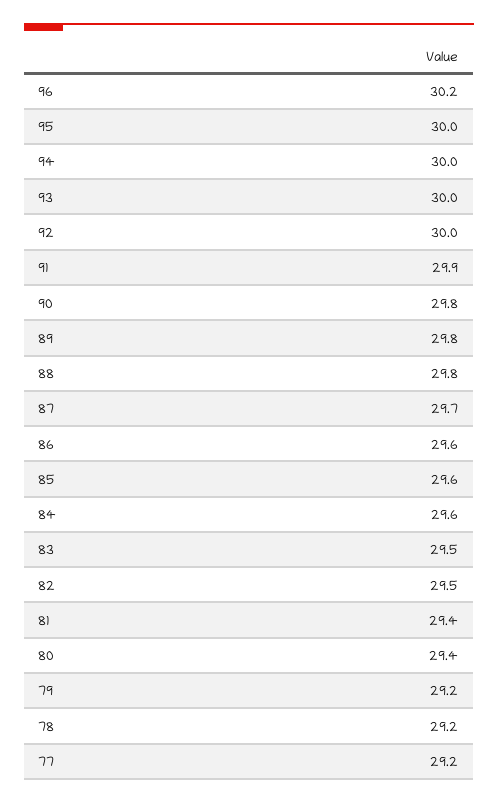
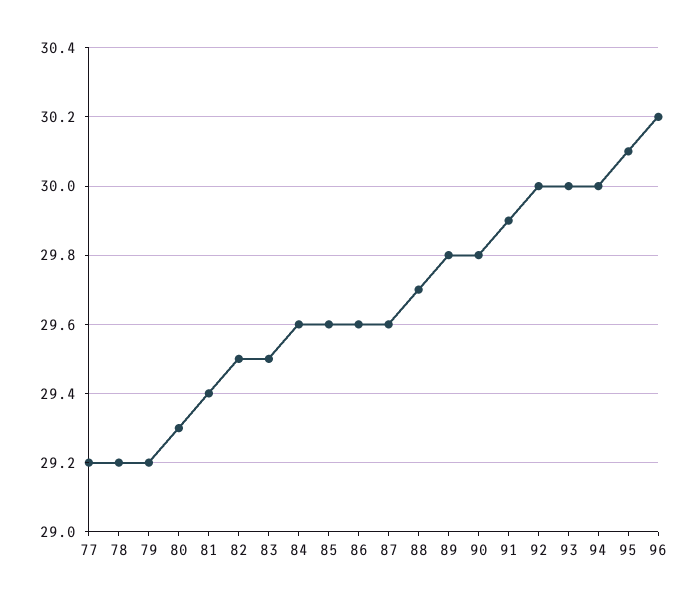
  {
    "96": 30.2,
-   "95": 30,
+   "95": 30.1,
    "94": 30,
    "93": 30,
    "92": 30,
    "91": 29.9,
    "90": 29.8,
    "89": 29.8,
-   "88": 29.8,
+   "88": 29.7,
-   "87": 29.7,
+   "87": 29.6,
    "86": 29.6,
    "85": 29.6,
    "84": 29.6,
    "83": 29.5,
    "82": 29.5,
    "81": 29.4,
-   "80": 29.4,
+   "80": 29.3,
    "79": 29.2,
    "78": 29.2,
    "77": 29.2
  }

